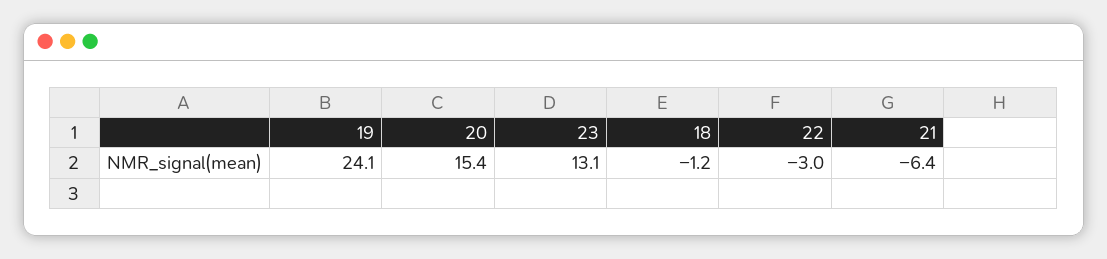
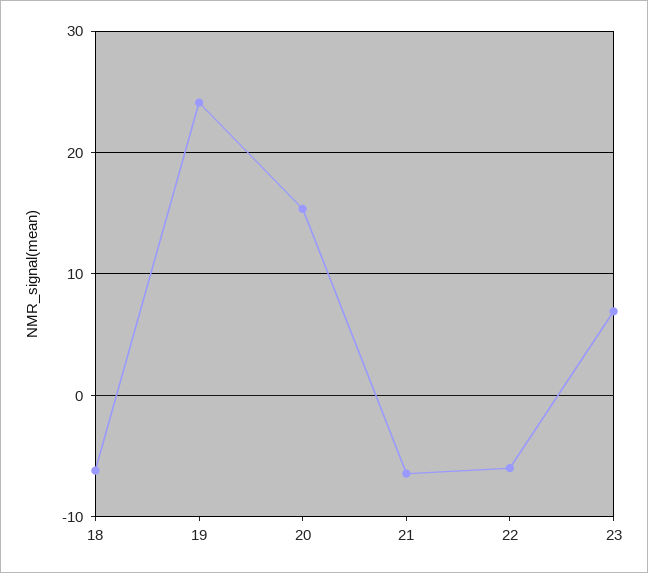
  {
    "19": 24.1,
    "20": 15.4,
-   "23": 13.1,
+   "23": 7,
-   "18": -1.2,
+   "18": -6,
-   "22": -3,
+   "22": -6,
    "21": -6.4
  }

